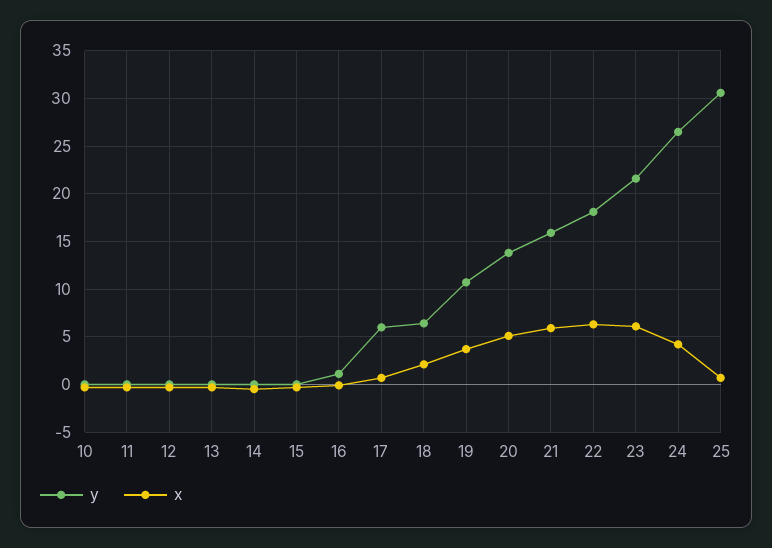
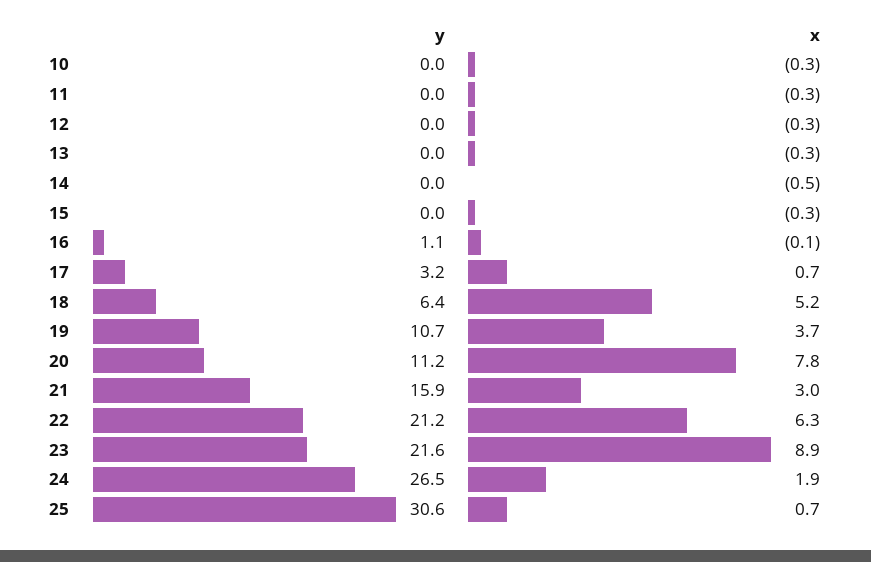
  {
    "y": {
      "10": 0,
      "11": 0,
      "12": 0,
      "13": 0,
      "14": 0,
      "15": 0,
      "16": 1.1,
-     "17": 6,
+     "17": 3.2,
      "18": 6.4,
      "19": 10.7,
-     "20": 14,
+     "20": 11.2,
      "21": 15.9,
-     "22": 18,
+     "22": 21.2,
      "23": 21.6,
      "24": 26.5,
      "25": 30.6
    },
    "x": {
      "10": -0.3,
      "11": -0.3,
      "12": -0.3,
      "13": -0.3,
      "14": -0.5,
      "15": -0.3,
      "16": -0.1,
      "17": 0.7,
-     "18": 2,
+     "18": 5.2,
      "19": 3.7,
-     "20": 5,
+     "20": 7.8,
-     "21": 6,
+     "21": 3,
      "22": 6.3,
-     "23": 6,
+     "23": 8.9,
-     "24": 4,
+     "24": 1.9,
      "25": 0.7
    }
  }

